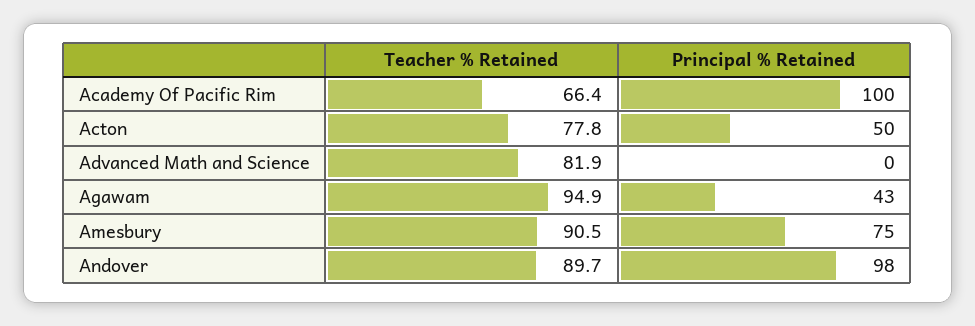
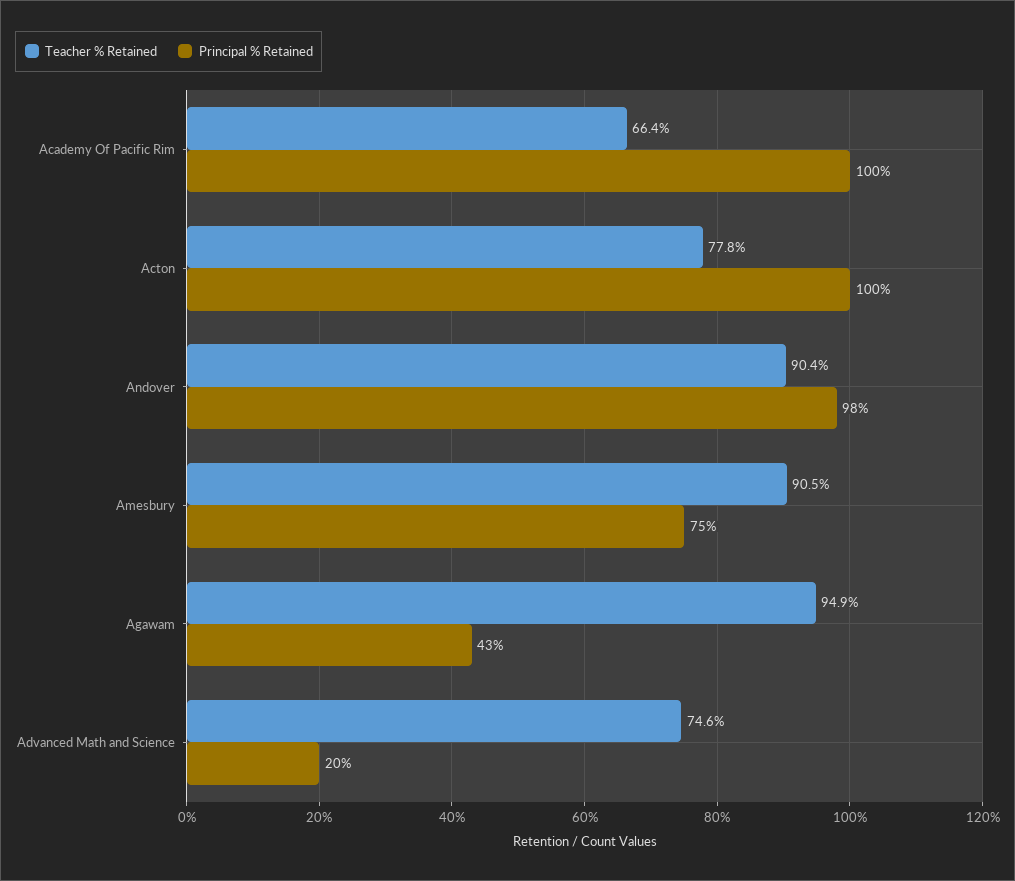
  {
    "Teacher % Retained": {
      "Academy Of Pacific Rim": 66.4,
      "Acton": 77.8,
-     "Advanced Math and Science": 81.9,
+     "Advanced Math and Science": 74.6,
      "Agawam": 94.9,
      "Amesbury": 90.5,
-     "Andover": 89.7
+     "Andover": 90.4
    },
    "Principal % Retained": {
      "Academy Of Pacific Rim": 100,
-     "Acton": 50,
+     "Acton": 100,
-     "Advanced Math and Science": 0,
+     "Advanced Math and Science": 20,
      "Agawam": 43,
      "Amesbury": 75,
      "Andover": 98
    }
  }

